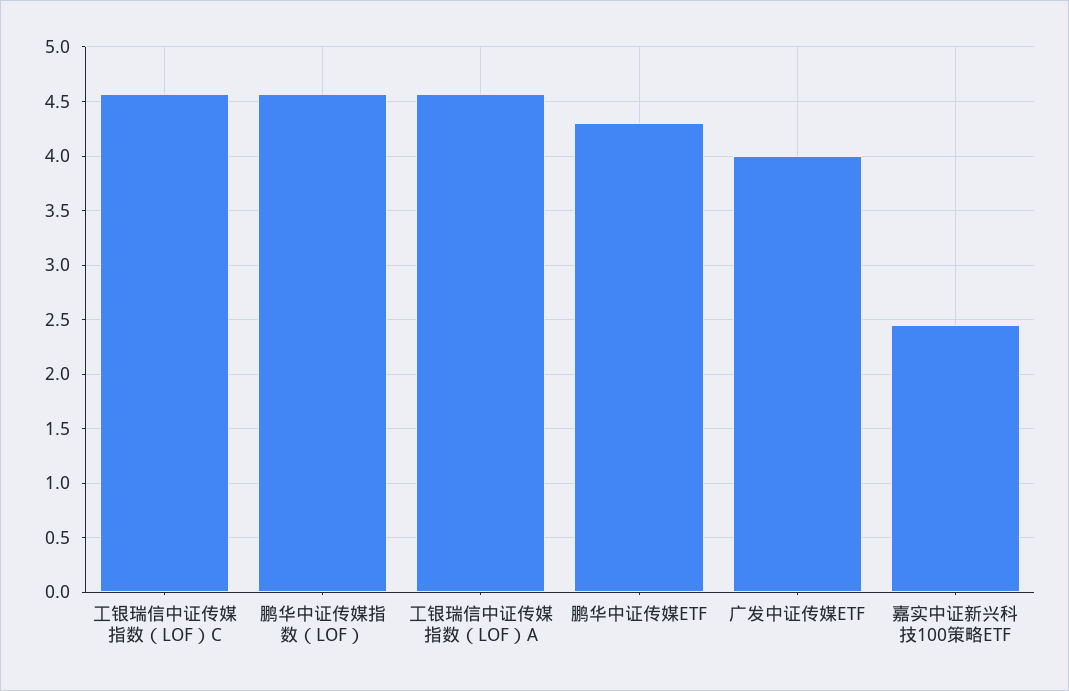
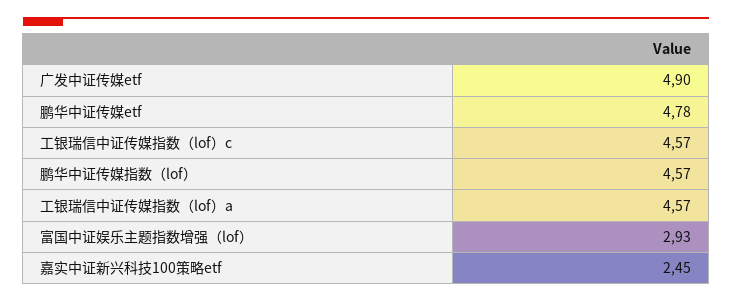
  {
    "工银瑞信中证传媒指数（LOF）C": 4.57,
    "鹏华中证传媒指数（LOF）": 4.57,
    "工银瑞信中证传媒指数（LOF）A": 4.57,
-   "鹏华中证传媒ETF": 4.3,
+   "鹏华中证传媒ETF": 4.78,
-   "广发中证传媒ETF": 4,
+   "广发中证传媒ETF": 4.9,
-   "嘉实中证新兴科技100策略ETF": 2.45
+   "嘉实中证新兴科技100策略ETF": 2.45,
+   "富国中证娱乐主题指数增强（lof）": 2.93
  }

